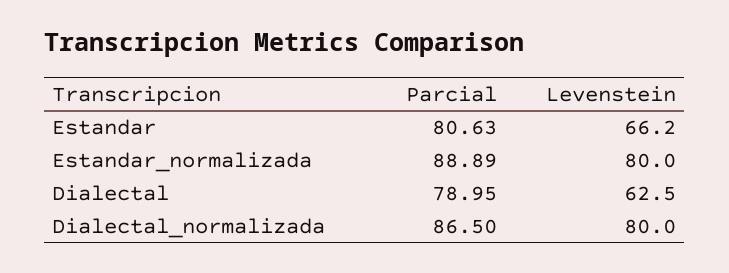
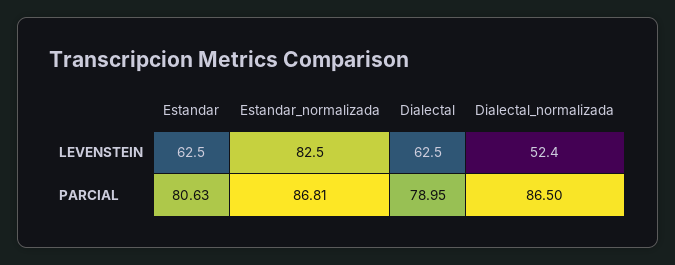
  {
    "Parcial": {
      "Estandar": 80.63,
-     "Estandar_normalizada": 88.89,
+     "Estandar_normalizada": 86.81,
      "Dialectal": 78.95,
      "Dialectal_normalizada": 86.5
    },
    "Levenstein": {
-     "Estandar": 66.2,
+     "Estandar": 62.5,
-     "Estandar_normalizada": 80,
+     "Estandar_normalizada": 82.5,
      "Dialectal": 62.5,
-     "Dialectal_normalizada": 80
+     "Dialectal_normalizada": 52.4
    }
  }

